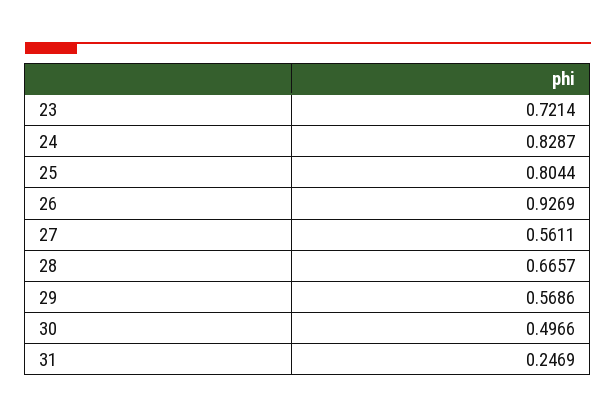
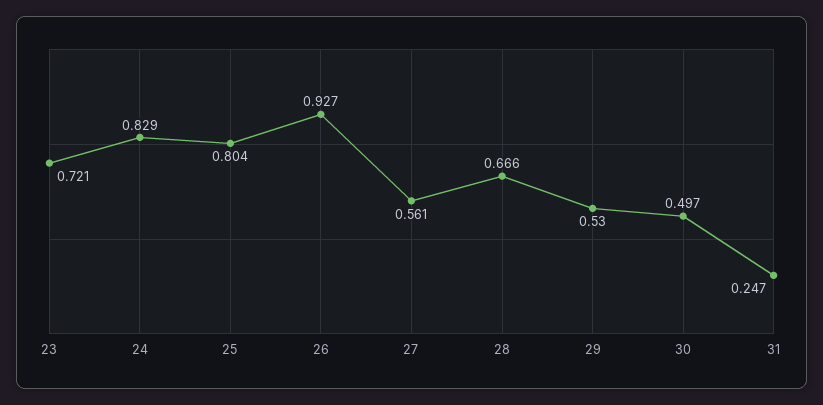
  {
    "23": 0.7214,
    "24": 0.8287,
    "25": 0.8044,
    "26": 0.9269,
    "27": 0.5611,
    "28": 0.6657,
-   "29": 0.5686,
+   "29": 0.53,
    "30": 0.4966,
    "31": 0.2469
  }

